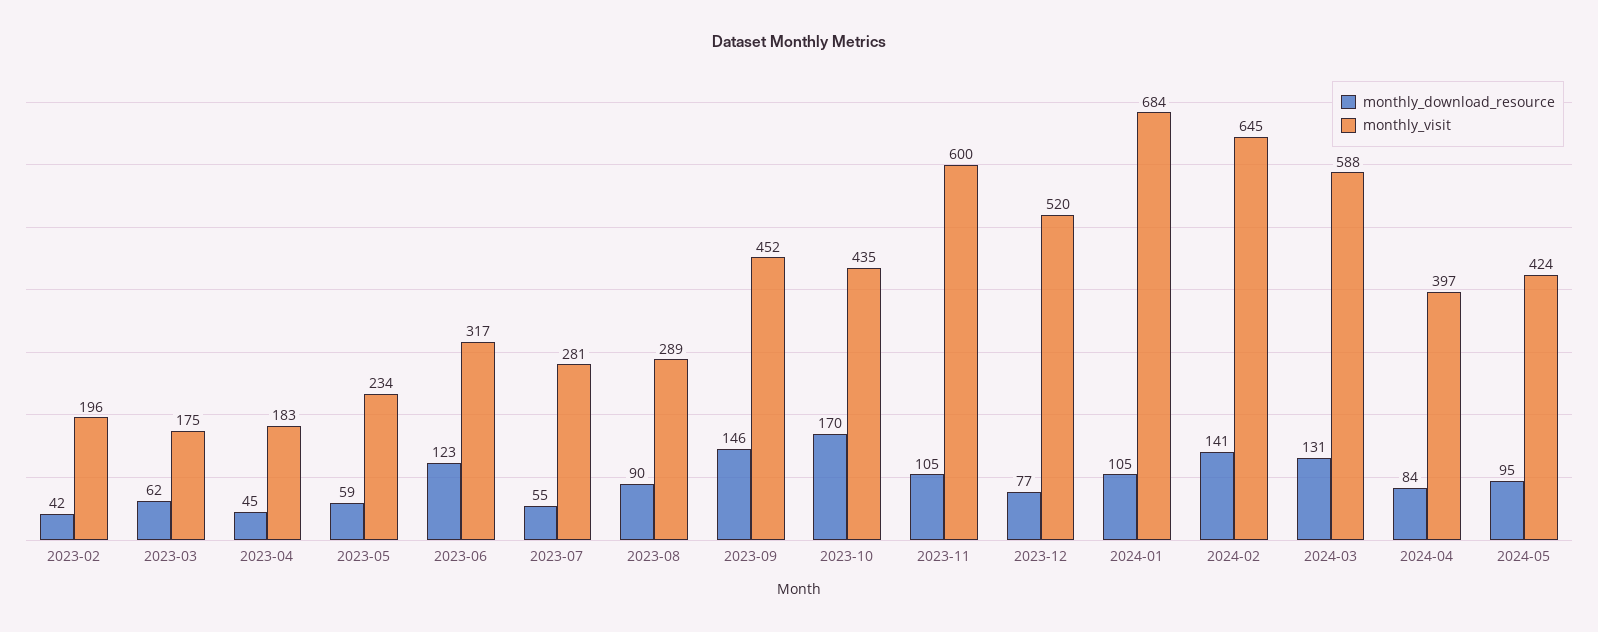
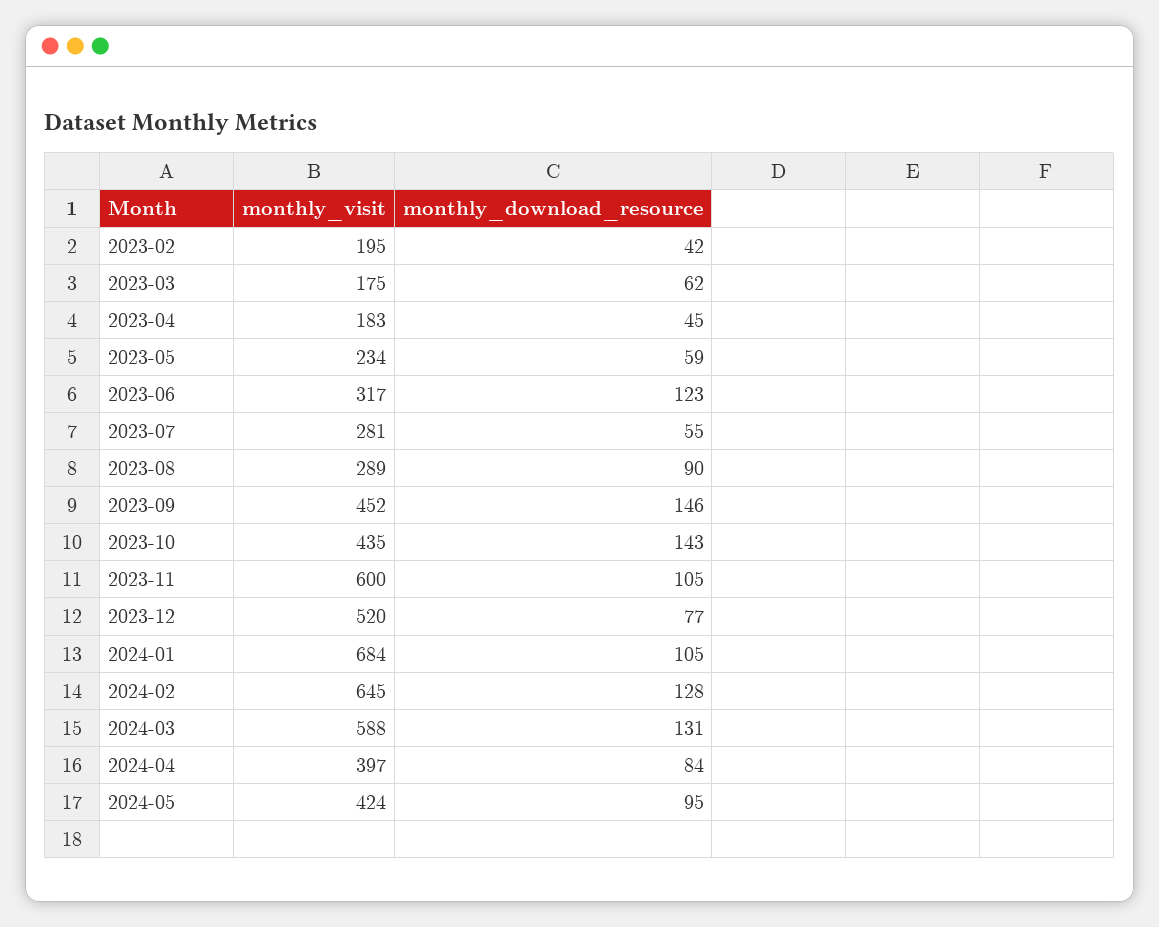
  {
    "monthly_download_resource": {
      "2023-02": 42,
      "2023-03": 62,
      "2023-04": 45,
      "2023-05": 59,
      "2023-06": 123,
      "2023-07": 55,
      "2023-08": 90,
      "2023-09": 146,
-     "2023-10": 170,
+     "2023-10": 143,
      "2023-11": 105,
      "2023-12": 77,
      "2024-01": 105,
-     "2024-02": 141,
+     "2024-02": 128,
      "2024-03": 131,
      "2024-04": 84,
      "2024-05": 95
    },
    "monthly_visit": {
-     "2023-02": 196,
+     "2023-02": 195,
      "2023-03": 175,
      "2023-04": 183,
      "2023-05": 234,
      "2023-06": 317,
      "2023-07": 281,
      "2023-08": 289,
      "2023-09": 452,
      "2023-10": 435,
      "2023-11": 600,
      "2023-12": 520,
      "2024-01": 684,
      "2024-02": 645,
      "2024-03": 588,
      "2024-04": 397,
      "2024-05": 424
    }
  }

